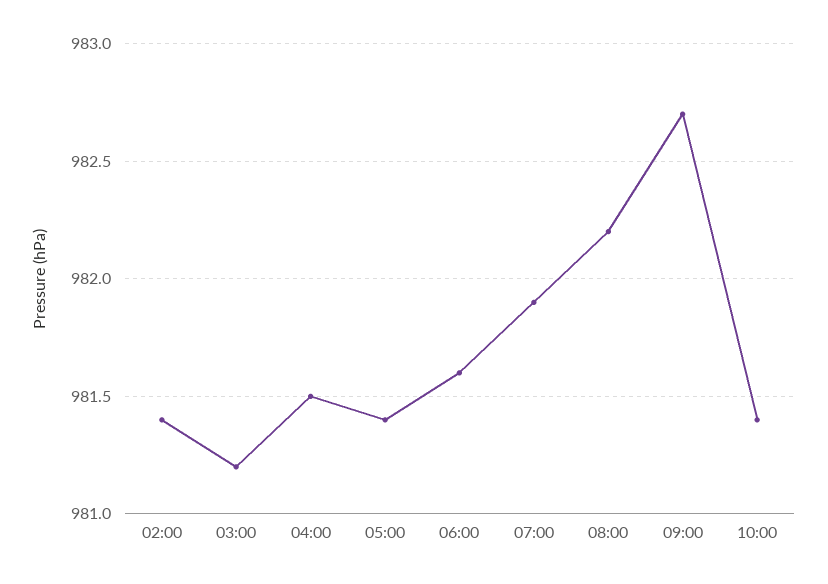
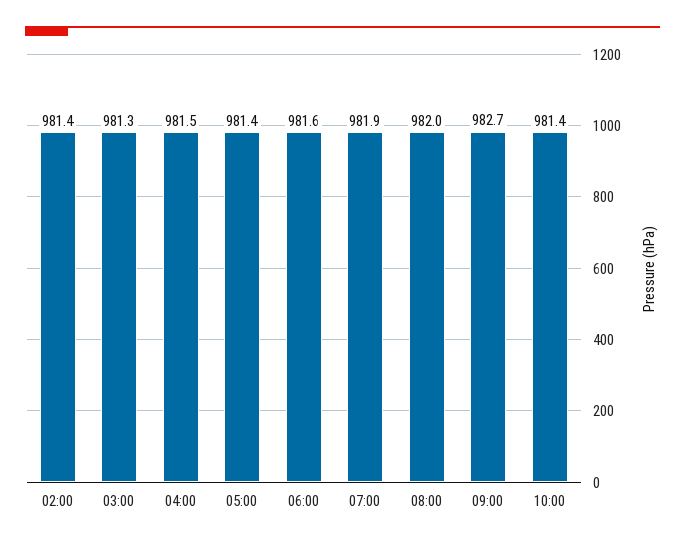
  {
    "02:00": 981.4,
-   "03:00": 981.2,
+   "03:00": 981.3,
    "04:00": 981.5,
    "05:00": 981.4,
    "06:00": 981.6,
    "07:00": 981.9,
-   "08:00": 982.2,
+   "08:00": 982,
    "09:00": 982.7,
    "10:00": 981.4
  }

